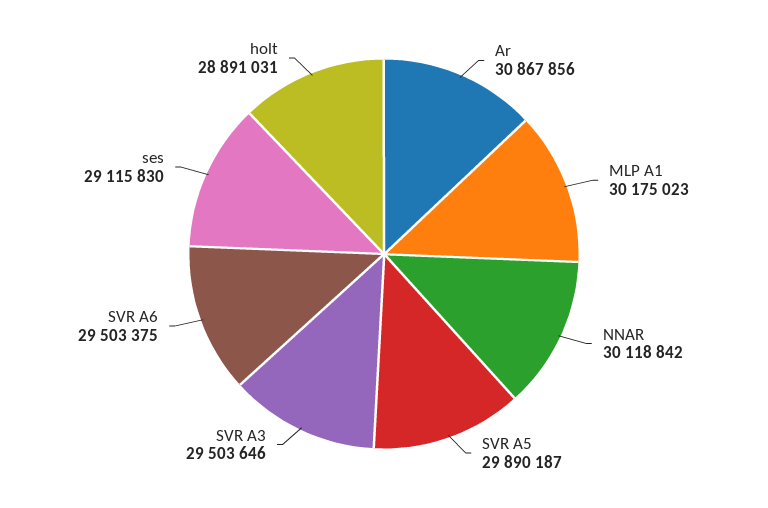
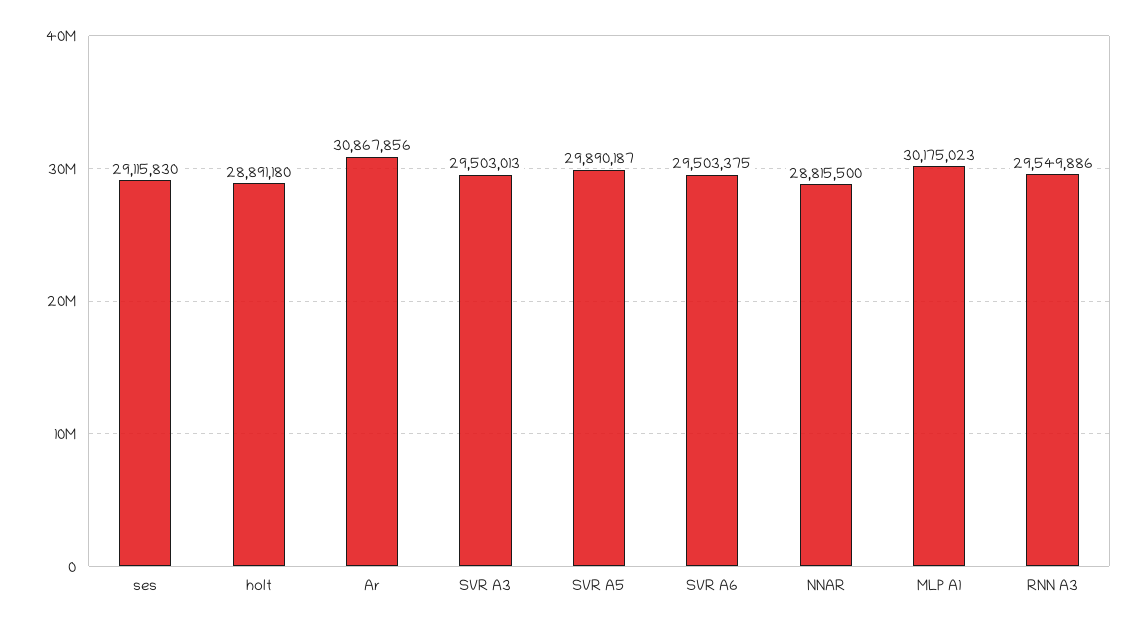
  {
    "Ar": 30867856,
    "MLP A1": 30175023,
-   "NNAR": 30118842,
+   "NNAR": 28815500,
    "SVR A5": 29890187,
-   "SVR A3": 29503646,
+   "SVR A3": 29503013,
    "SVR A6": 29503375,
    "ses": 29115830,
-   "holt": 28891031
+   "holt": 28891180,
+   "RNN A3": 29549886
  }

